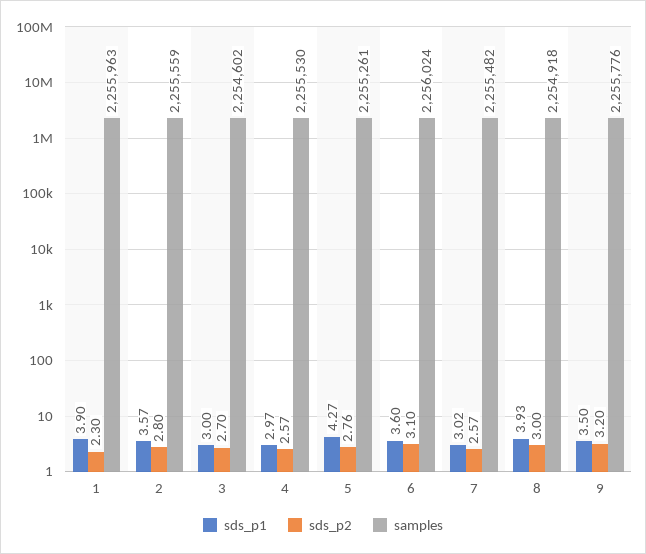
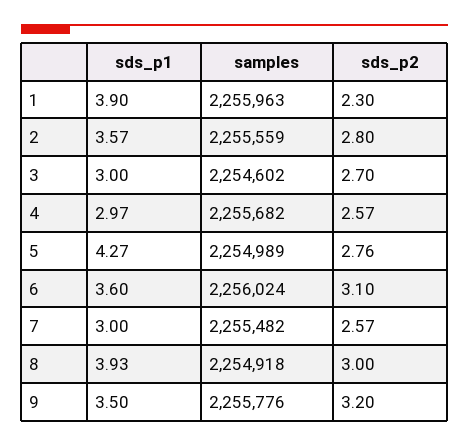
  {
    "sds_p1": {
      "1": 3.9,
      "2": 3.57,
      "3": 3,
      "4": 2.97,
      "5": 4.27,
      "6": 3.6,
-     "7": 3.02,
+     "7": 3,
      "8": 3.93,
      "9": 3.5
    },
    "sds_p2": {
      "1": 2.3,
      "2": 2.8,
      "3": 2.7,
      "4": 2.57,
      "5": 2.76,
      "6": 3.1,
      "7": 2.57,
      "8": 3,
      "9": 3.2
    },
    "samples": {
      "1": 2255963,
      "2": 2255559,
      "3": 2254602,
-     "4": 2255530,
+     "4": 2255682,
-     "5": 2255261,
+     "5": 2254989,
      "6": 2256024,
      "7": 2255482,
      "8": 2254918,
      "9": 2255776
    }
  }

